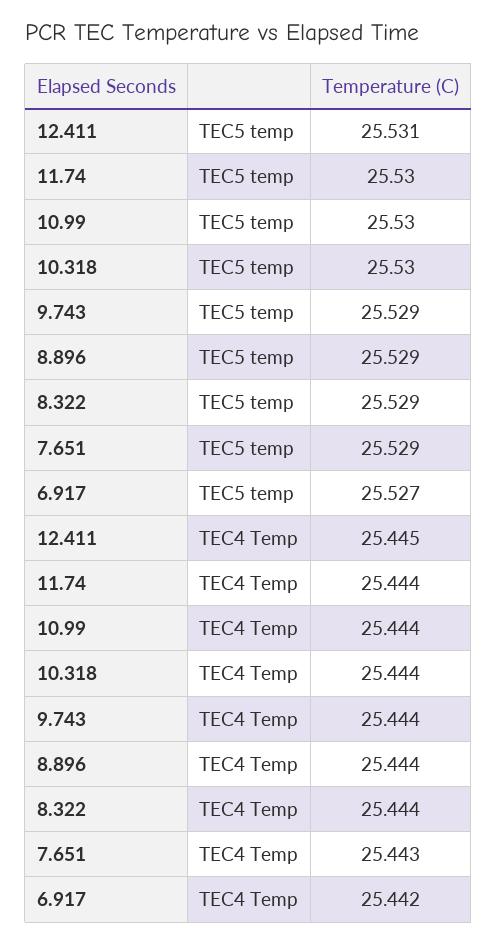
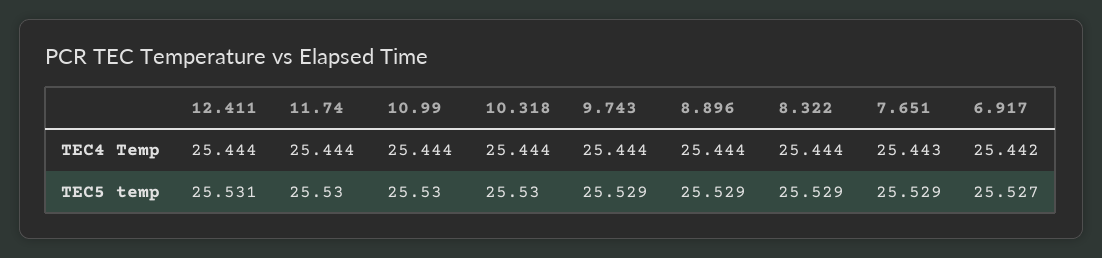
  {
    "12.411": {
      "TEC5 temp": 25.531,
-     "TEC4 Temp": 25.445
+     "TEC4 Temp": 25.444
    },
    "11.74": {
      "TEC5 temp": 25.53,
      "TEC4 Temp": 25.444
    },
    "10.99": {
      "TEC5 temp": 25.53,
      "TEC4 Temp": 25.444
    },
    "10.318": {
      "TEC5 temp": 25.53,
      "TEC4 Temp": 25.444
    },
    "9.743": {
      "TEC5 temp": 25.529,
      "TEC4 Temp": 25.444
    },
    "8.896": {
      "TEC5 temp": 25.529,
      "TEC4 Temp": 25.444
    },
    "8.322": {
      "TEC5 temp": 25.529,
      "TEC4 Temp": 25.444
    },
    "7.651": {
      "TEC5 temp": 25.529,
      "TEC4 Temp": 25.443
    },
    "6.917": {
      "TEC5 temp": 25.527,
      "TEC4 Temp": 25.442
    }
  }

